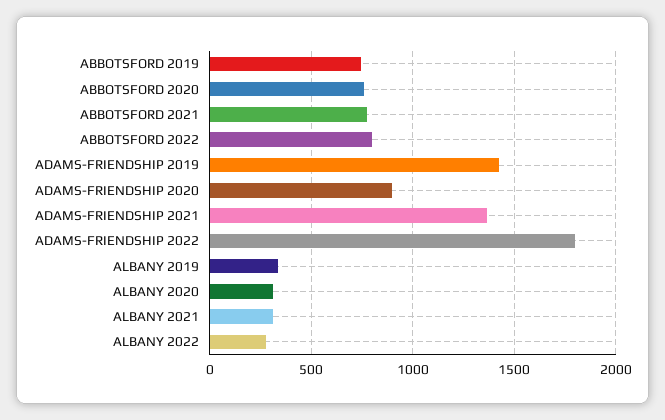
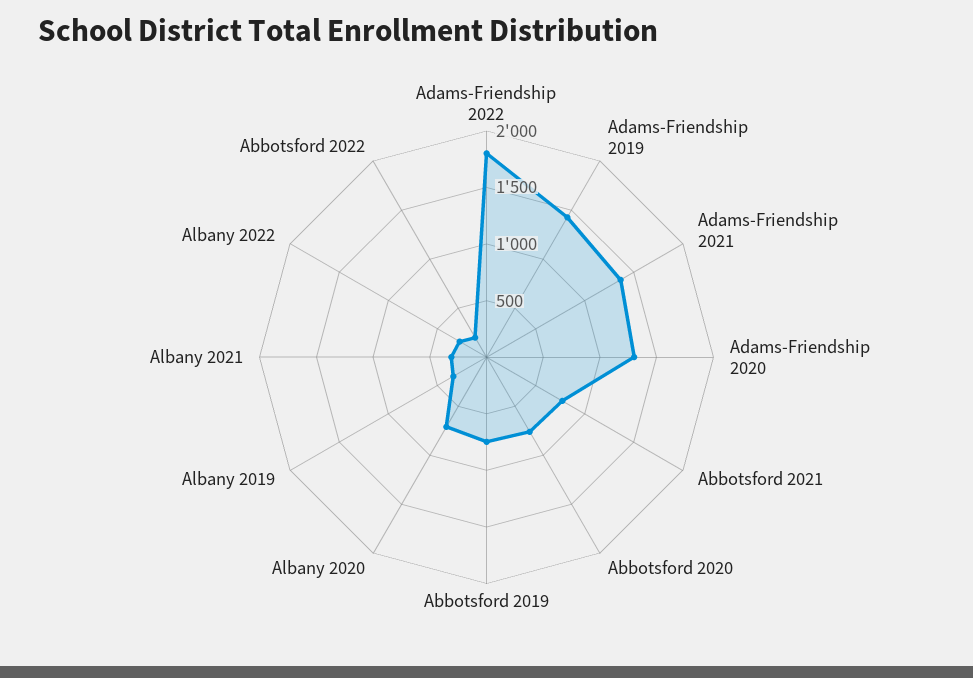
  {
    "ABBOTSFORD 2019": 750,
    "ABBOTSFORD 2020": 750,
    "ABBOTSFORD 2021": 750,
-   "ABBOTSFORD 2022": 800,
+   "ABBOTSFORD 2022": 200,
    "ADAMS-FRIENDSHIP 2019": 1450,
-   "ADAMS-FRIENDSHIP 2020": 900,
+   "ADAMS-FRIENDSHIP 2020": 1300,
    "ADAMS-FRIENDSHIP 2021": 1350,
    "ADAMS-FRIENDSHIP 2022": 1800,
    "ALBANY 2019": 350,
-   "ALBANY 2020": 300,
+   "ALBANY 2020": 700,
    "ALBANY 2021": 300,
    "ALBANY 2022": 300
  }

